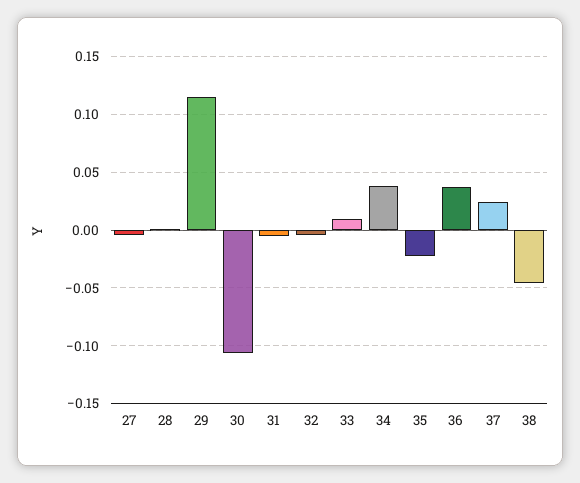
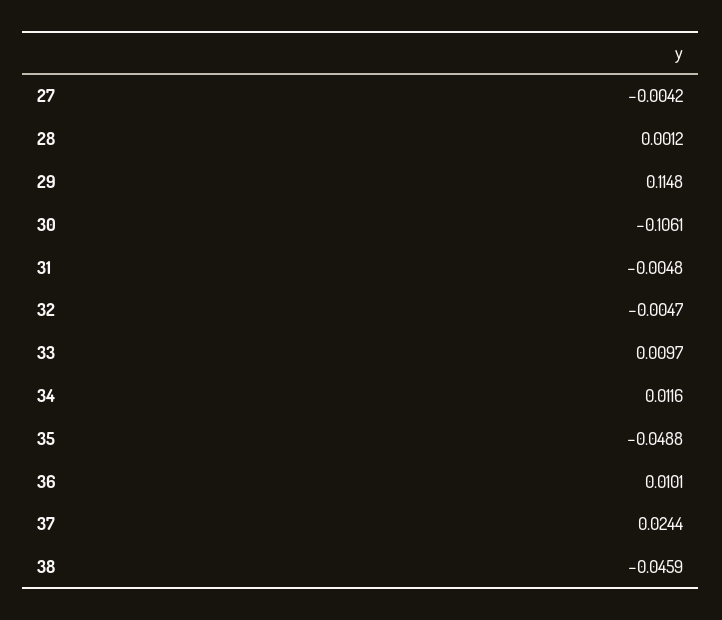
  {
    "27": -0.0042,
    "28": 0.0012,
    "29": 0.1148,
    "30": -0.1061,
    "31": -0.0048,
    "32": -0.0047,
    "33": 0.0097,
-   "34": 0.04,
+   "34": 0.0116,
-   "35": -0.02,
+   "35": -0.0488,
-   "36": 0.04,
+   "36": 0.0101,
    "37": 0.0244,
    "38": -0.0459
  }

